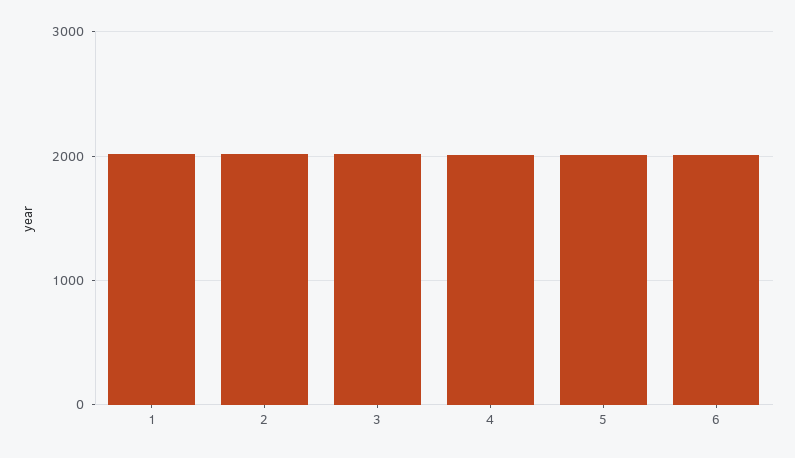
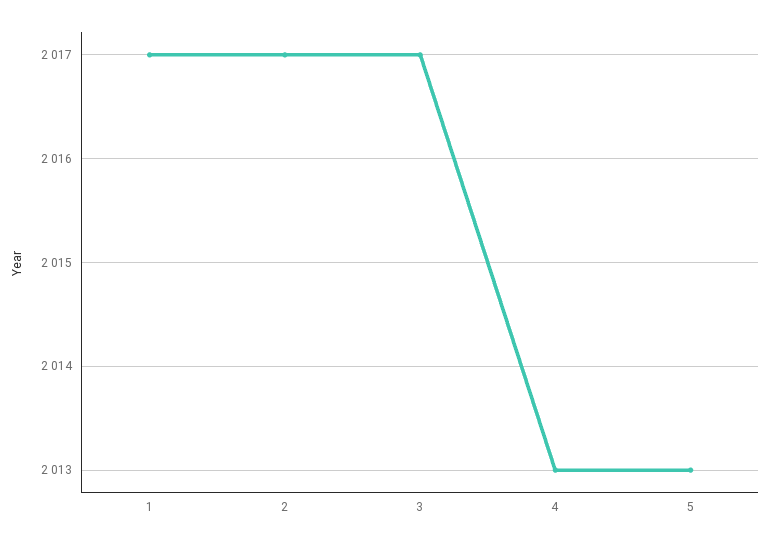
  {
    "1": 2017,
    "2": 2017,
    "3": 2017,
    "4": 2013,
-   "5": 2013,
+   "5": 2013
-   "6": 2000
  }

